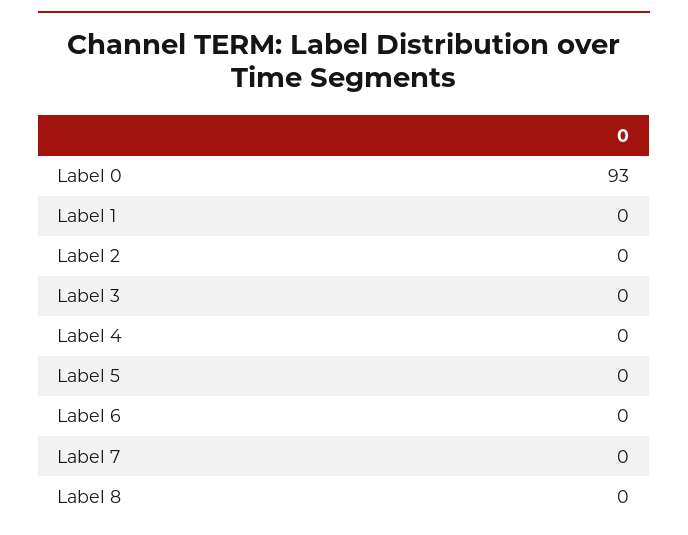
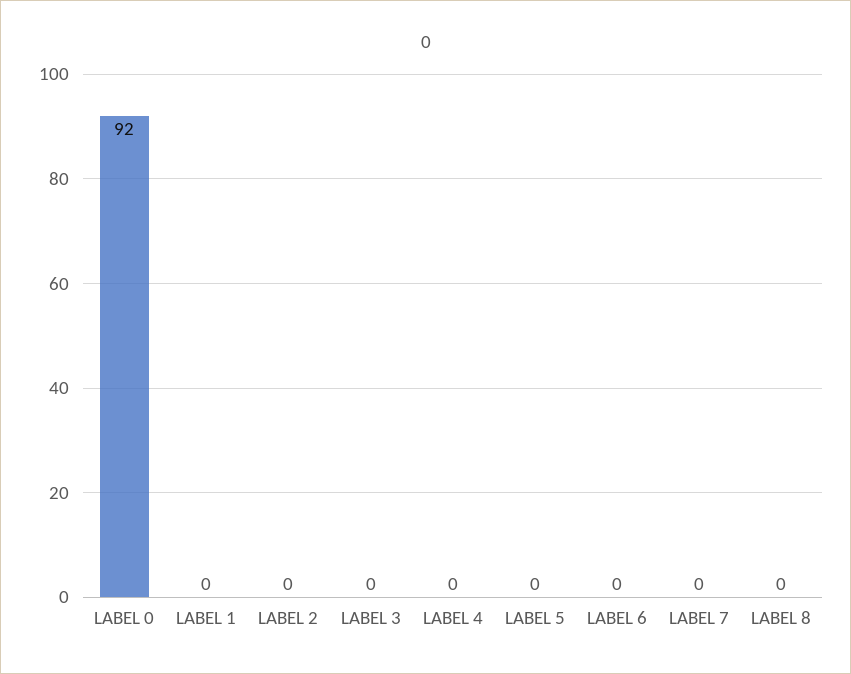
  {
-   "Label 0": 93,
+   "Label 0": 92,
    "Label 1": 0,
    "Label 2": 0,
    "Label 3": 0,
    "Label 4": 0,
    "Label 5": 0,
    "Label 6": 0,
    "Label 7": 0,
    "Label 8": 0
  }

